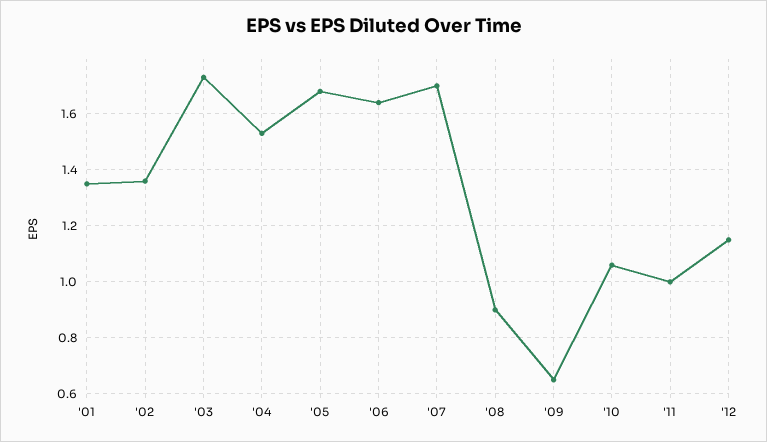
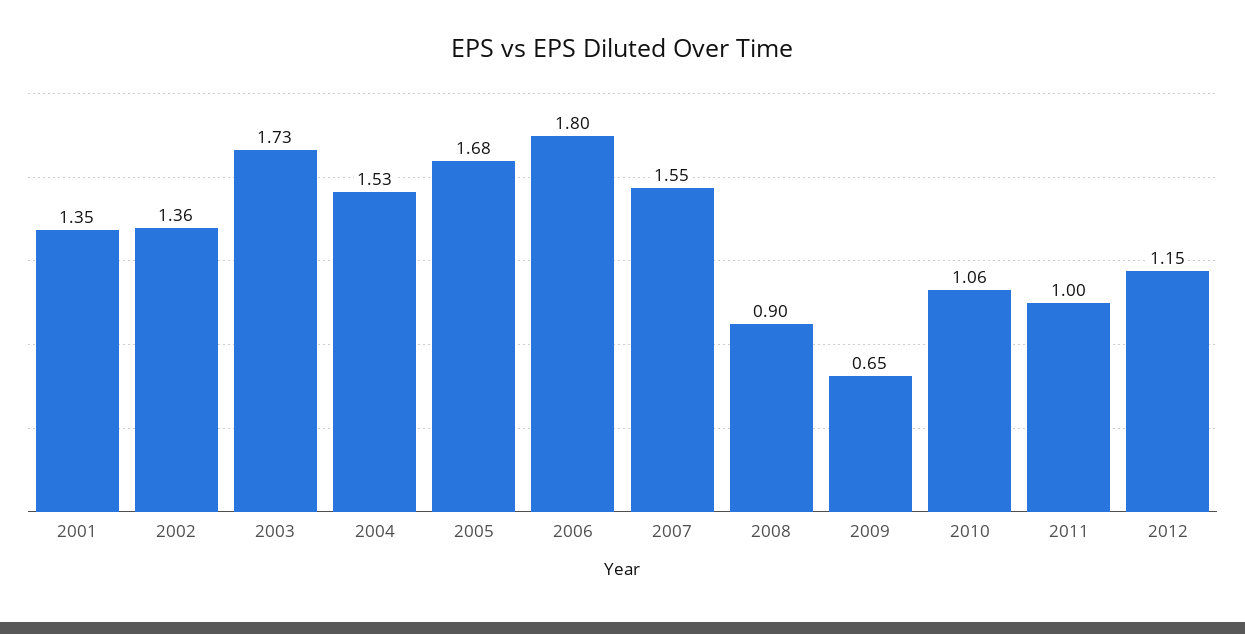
  {
    "'01": 1.35,
    "'02": 1.36,
    "'03": 1.73,
    "'04": 1.53,
    "'05": 1.68,
-   "'06": 1.65,
+   "'06": 1.8,
-   "'07": 1.7,
+   "'07": 1.55,
    "'08": 0.9,
    "'09": 0.65,
    "'10": 1.06,
    "'11": 1,
    "'12": 1.15
  }

